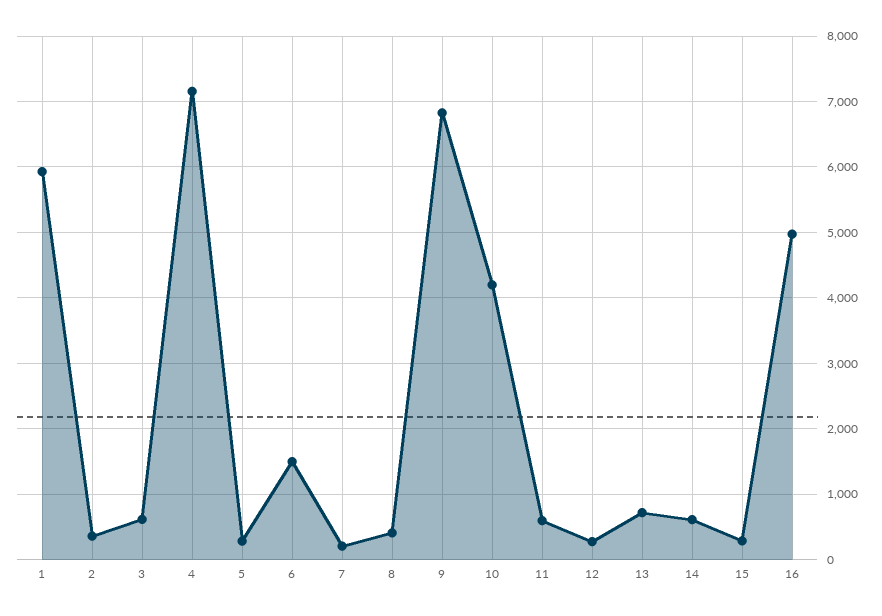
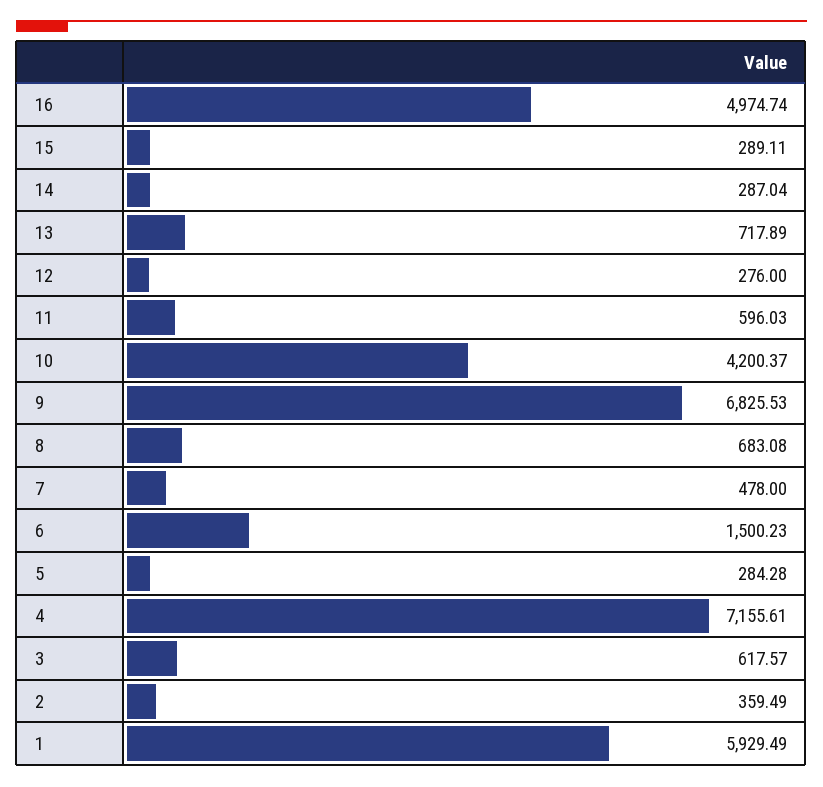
  {
    "1": 5929.49,
    "2": 359.49,
    "3": 617.57,
    "4": 7155.61,
    "5": 284.28,
    "6": 1500.23,
-   "7": 200,
+   "7": 478,
-   "8": 400,
+   "8": 683.08,
    "9": 6825.53,
    "10": 4200.37,
    "11": 596.03,
    "12": 276,
    "13": 717.89,
-   "14": 600,
+   "14": 287.04,
    "15": 289.11,
    "16": 4974.74
  }

